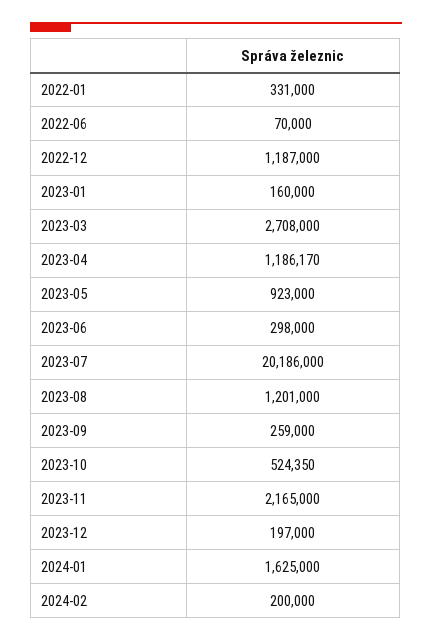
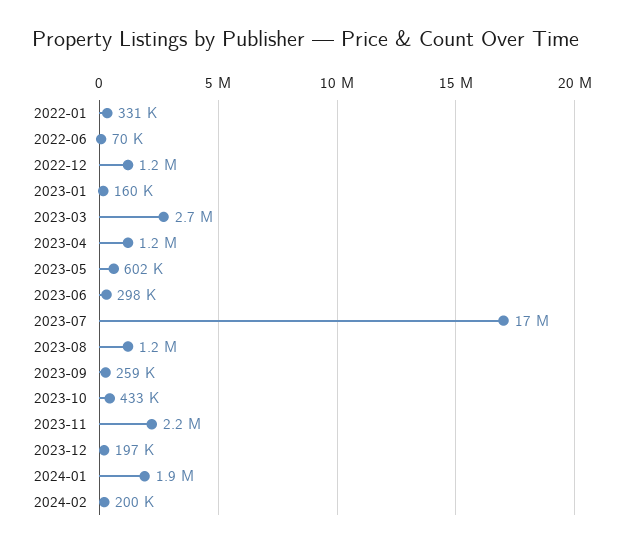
  {
    "2022-01": 331000,
    "2022-06": 70000,
    "2022-12": 1187000,
    "2023-01": 160000,
    "2023-03": 2708000,
    "2023-04": 1186170,
-   "2023-05": 923000,
+   "2023-05": 602000,
    "2023-06": 298000,
-   "2023-07": 20186000,
+   "2023-07": 17000000,
    "2023-08": 1201000,
    "2023-09": 259000,
-   "2023-10": 524350,
+   "2023-10": 433000,
    "2023-11": 2165000,
    "2023-12": 197000,
-   "2024-01": 1625000,
+   "2024-01": 1900000,
    "2024-02": 200000
  }

